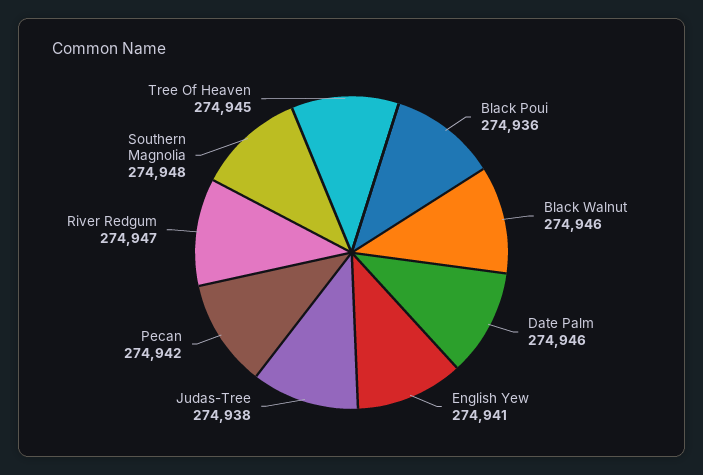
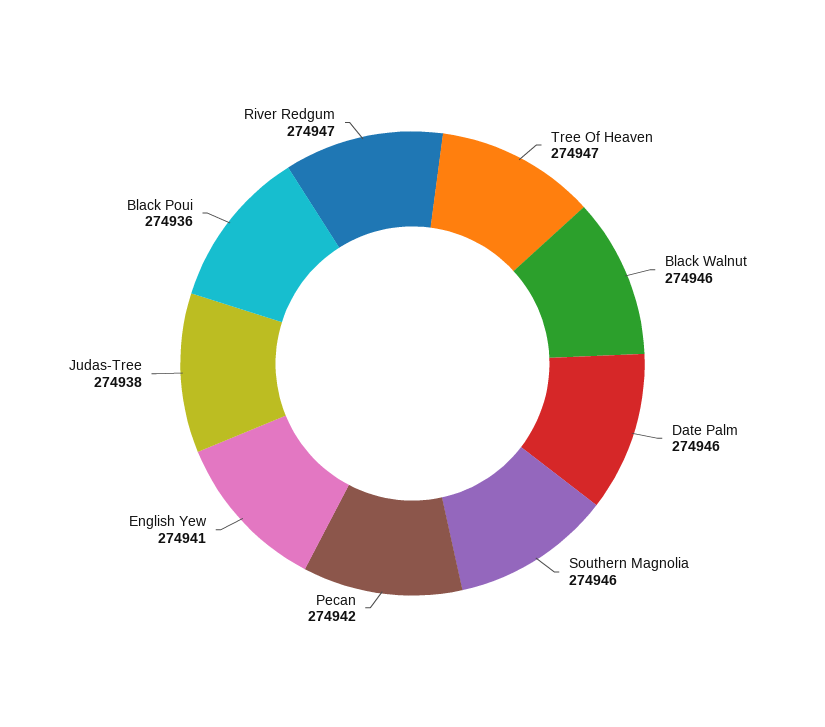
  {
    "Black Poui": 274936,
    "Black Walnut": 274946,
    "Date Palm": 274946,
    "English Yew": 274941,
    "Judas-Tree": 274938,
    "Pecan": 274942,
    "River Redgum": 274947,
-   "Southern Magnolia": 274948,
+   "Southern Magnolia": 274946,
-   "Tree Of Heaven": 274945
+   "Tree Of Heaven": 274947
  }

